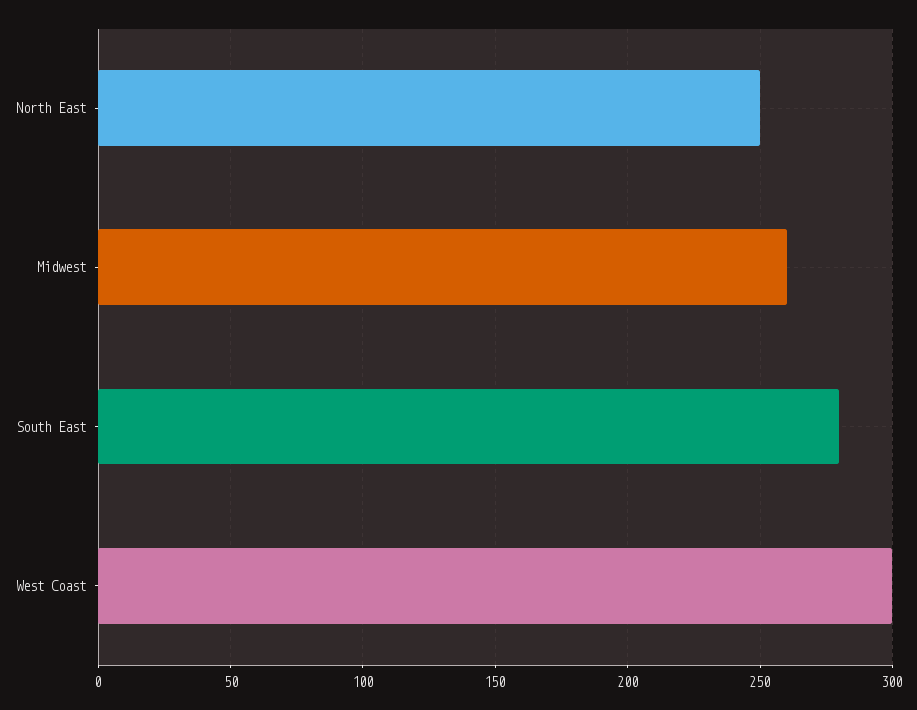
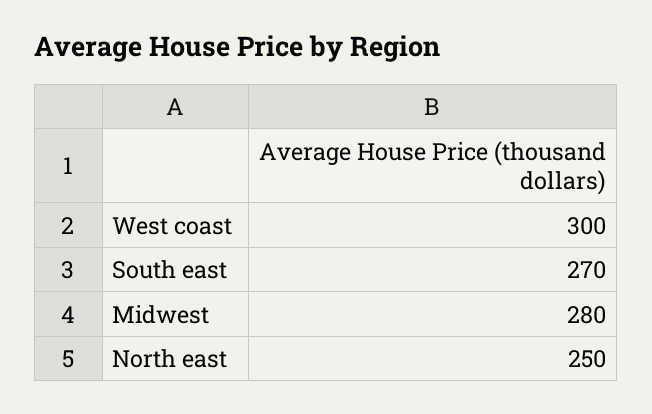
  {
    "North East": 250,
-   "Midwest": 260,
+   "Midwest": 280,
-   "South East": 280,
+   "South East": 270,
    "West Coast": 300
  }

